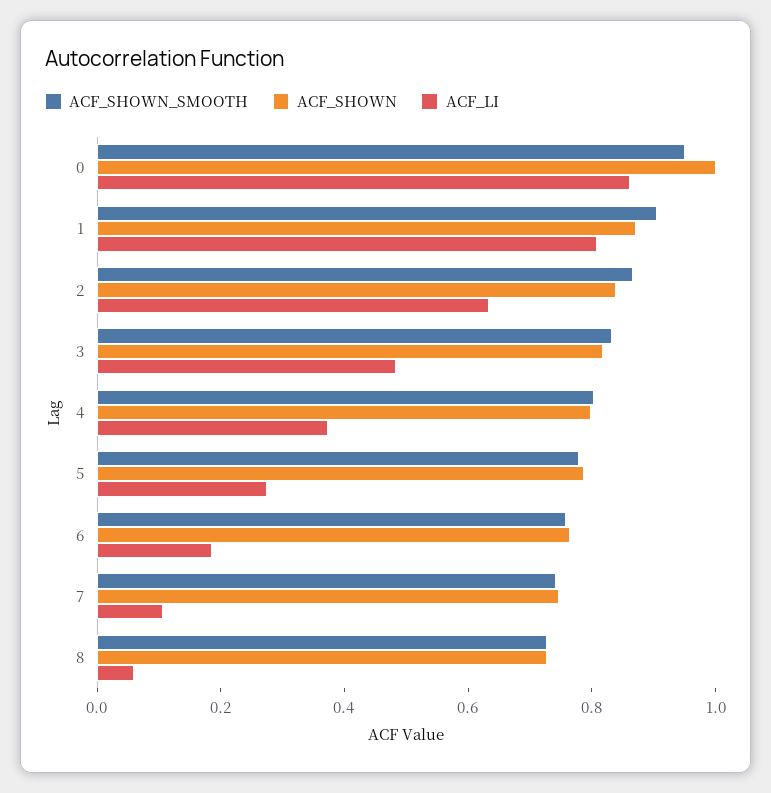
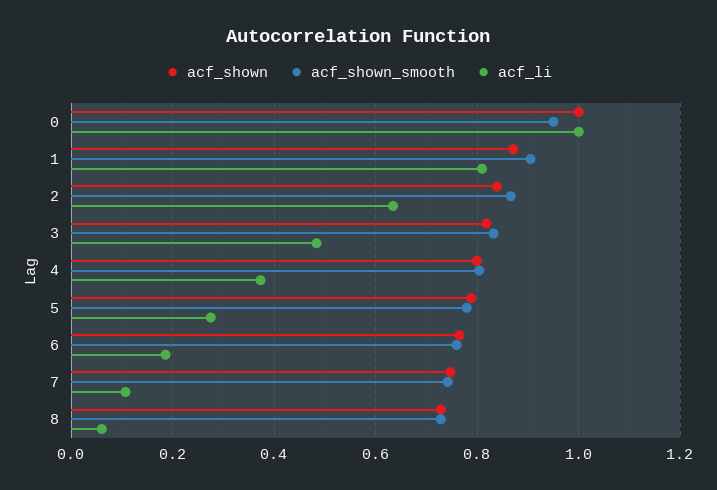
  {
    "ACF_SHOWN_SMOOTH": {
      "0": 0.96,
      "1": 0.9,
      "2": 0.86,
      "3": 0.84,
      "4": 0.8,
      "5": 0.78,
      "6": 0.76,
      "7": 0.74,
      "8": 0.72
    },
    "ACF_SHOWN": {
      "0": 1,
      "1": 0.88,
      "2": 0.84,
      "3": 0.82,
      "4": 0.8,
      "5": 0.78,
      "6": 0.76,
      "7": 0.74,
      "8": 0.72
    },
    "ACF_LI": {
-     "0": 0.85,
+     "0": 1,
      "1": 0.8,
      "2": 0.64,
      "3": 0.48,
      "4": 0.38,
      "5": 0.28,
      "6": 0.18,
      "7": 0.1,
      "8": 0.06
    }
  }

